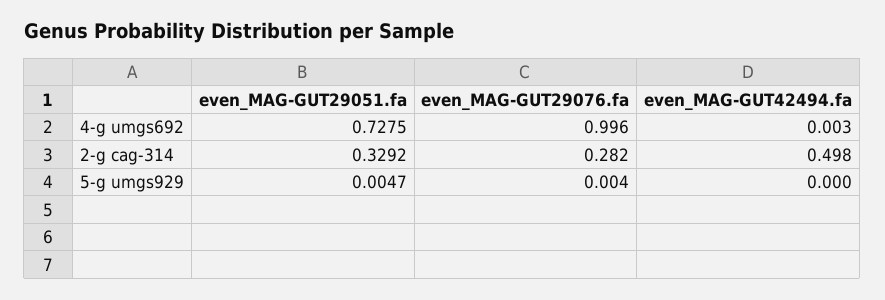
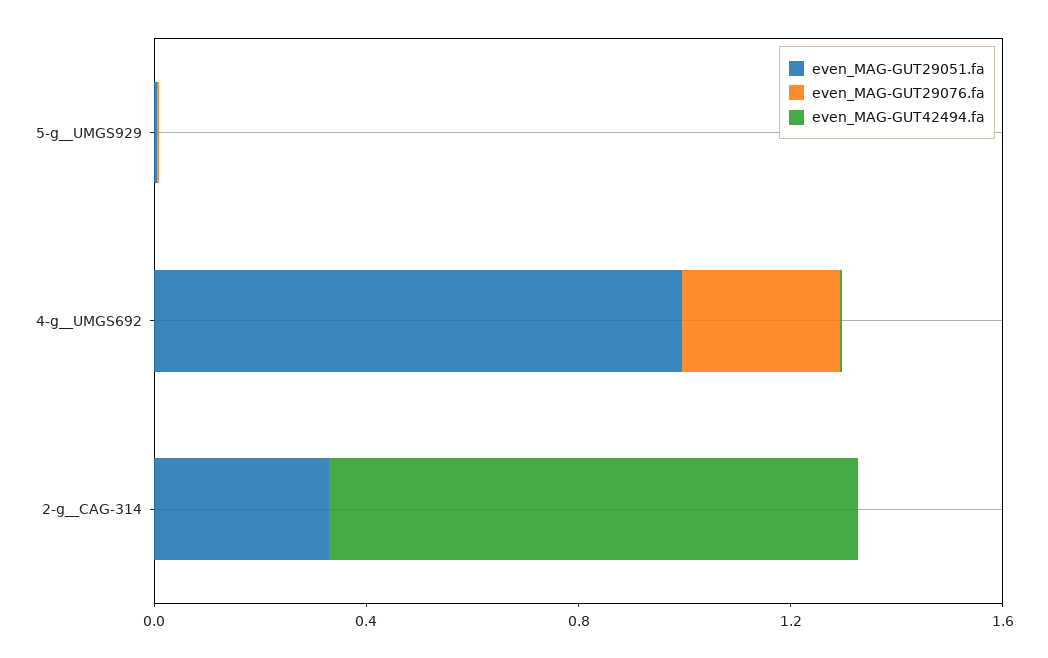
  {
    "even_MAG-GUT29051.fa": {
-     "4-g  umgs692": 0.7275,
+     "4-g  umgs692": 1,
      "2-g  cag-314": 0.3292,
      "5-g  umgs929": 0.0047
    },
    "even_MAG-GUT29076.fa": {
-     "4-g  umgs692": 0.996,
+     "4-g  umgs692": 0.3,
-     "2-g  cag-314": 0.282,
+     "2-g  cag-314": 0,
      "5-g  umgs929": 0.004
    },
    "even_MAG-GUT42494.fa": {
      "4-g  umgs692": 0.003,
-     "2-g  cag-314": 0.498,
+     "2-g  cag-314": 1,
      "5-g  umgs929": 0
    }
  }

